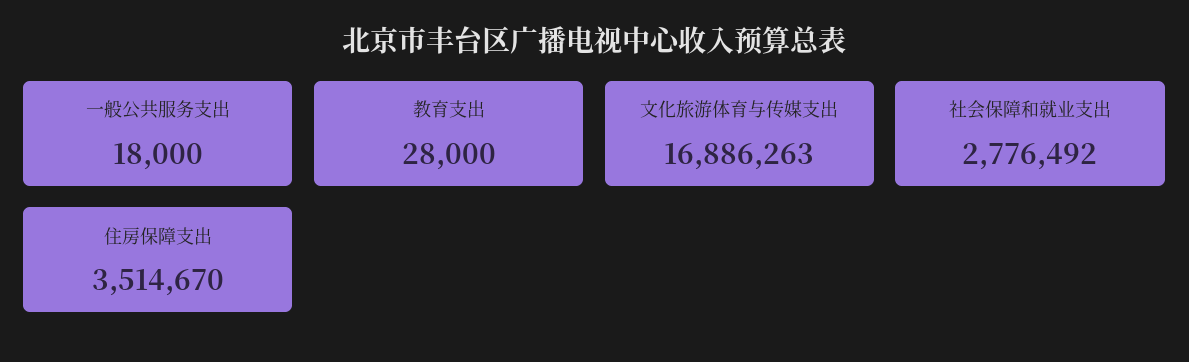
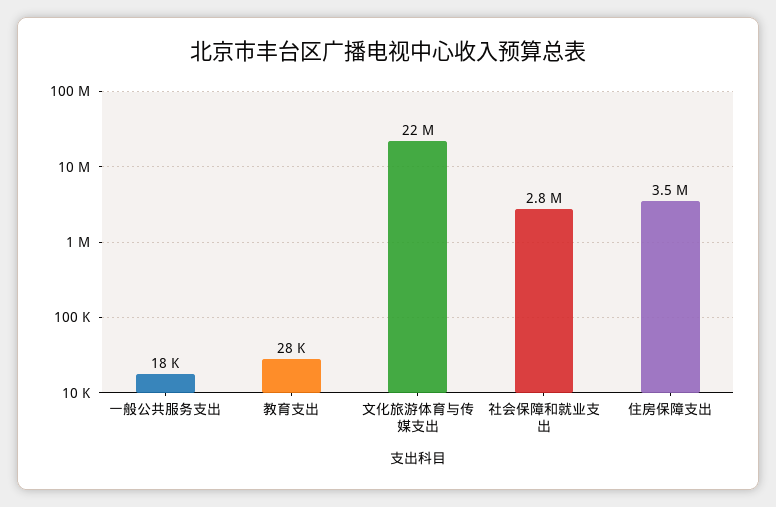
  {
    "一般公共服务支出": 18000,
    "教育支出": 28000,
-   "文化旅游体育与传媒支出": 16886263,
+   "文化旅游体育与传媒支出": 22000000,
    "社会保障和就业支出": 2776492,
    "住房保障支出": 3514670
  }

